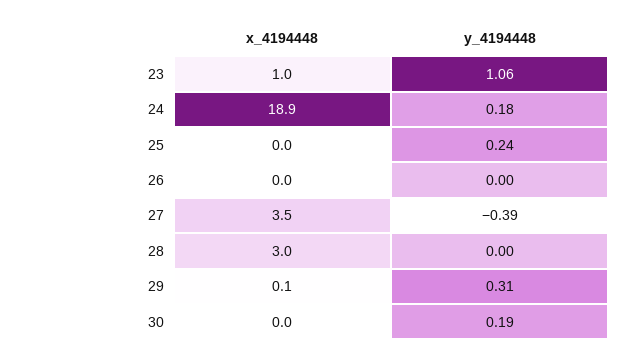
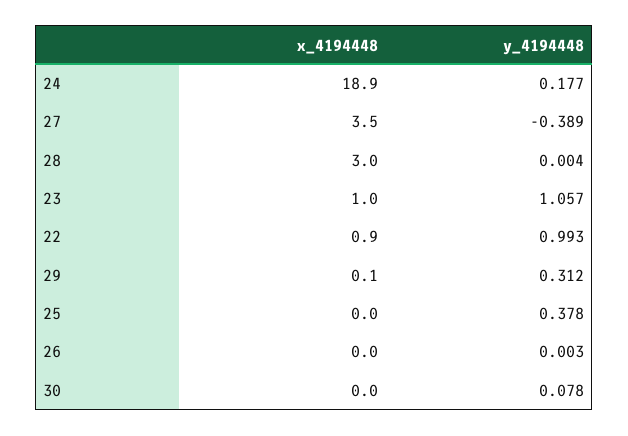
  {
    "x_4194448": {
      "23": 1,
      "24": 18.9,
      "25": 0,
      "26": 0,
      "27": 3.5,
      "28": 3,
      "29": 0.1,
-     "30": 0
+     "30": 0,
+     "22": 0.9
    },
    "y_4194448": {
      "23": 1.057,
      "24": 0.177,
-     "25": 0.24,
+     "25": 0.378,
      "26": 0.003,
      "27": -0.389,
      "28": 0.004,
      "29": 0.312,
-     "30": 0.19
+     "30": 0.078,
+     "22": 0.993
    }
  }

